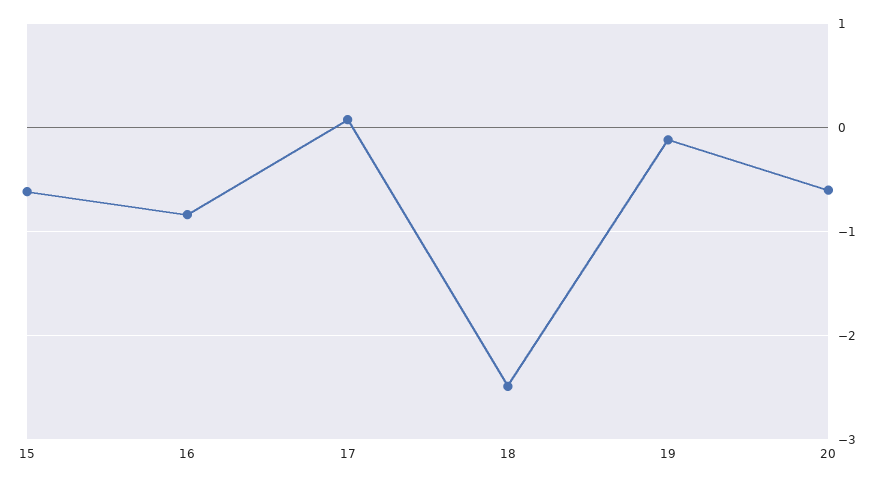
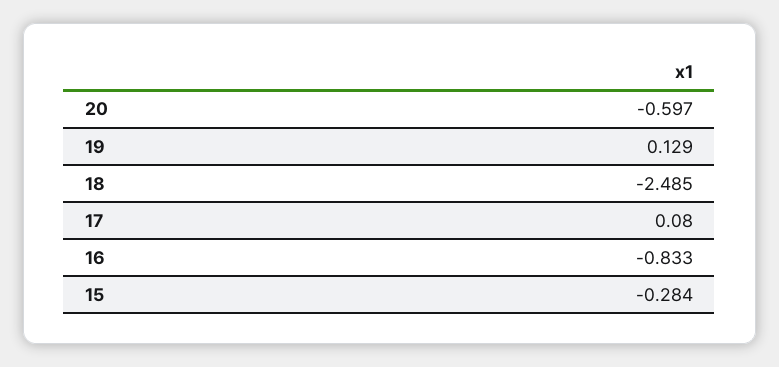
  {
-   "15": -0.6,
+   "15": -0.284,
    "16": -0.833,
    "17": 0.08,
    "18": -2.485,
-   "19": -0.1,
+   "19": 0.129,
    "20": -0.597
  }

